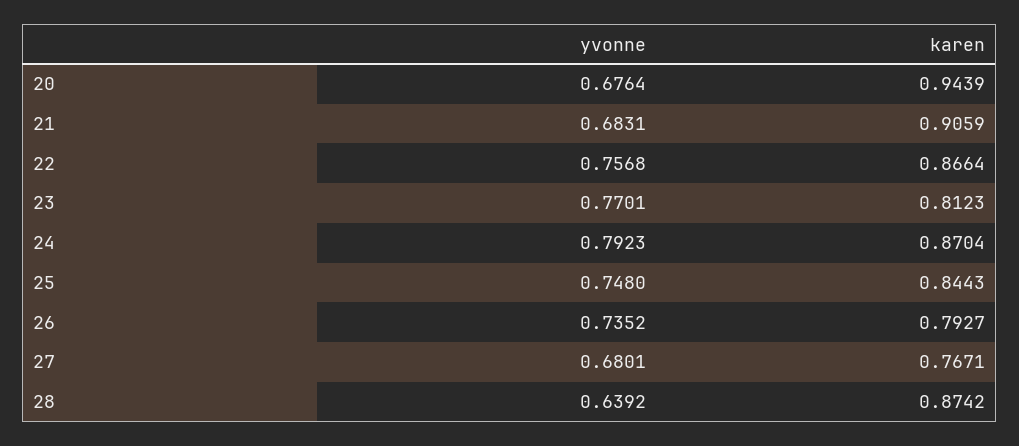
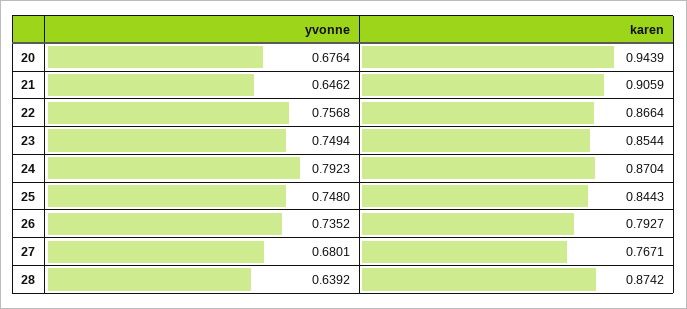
  {
    "yvonne": {
      "20": 0.6764,
-     "21": 0.6831,
+     "21": 0.6462,
      "22": 0.7568,
-     "23": 0.7701,
+     "23": 0.7494,
      "24": 0.7923,
      "25": 0.748,
      "26": 0.7352,
      "27": 0.6801,
      "28": 0.6392
    },
    "karen": {
      "20": 0.9439,
      "21": 0.9059,
      "22": 0.8664,
-     "23": 0.8123,
+     "23": 0.8544,
      "24": 0.8704,
      "25": 0.8443,
      "26": 0.7927,
      "27": 0.7671,
      "28": 0.8742
    }
  }

